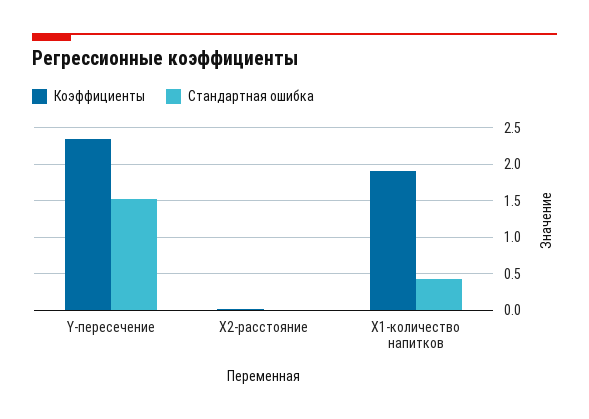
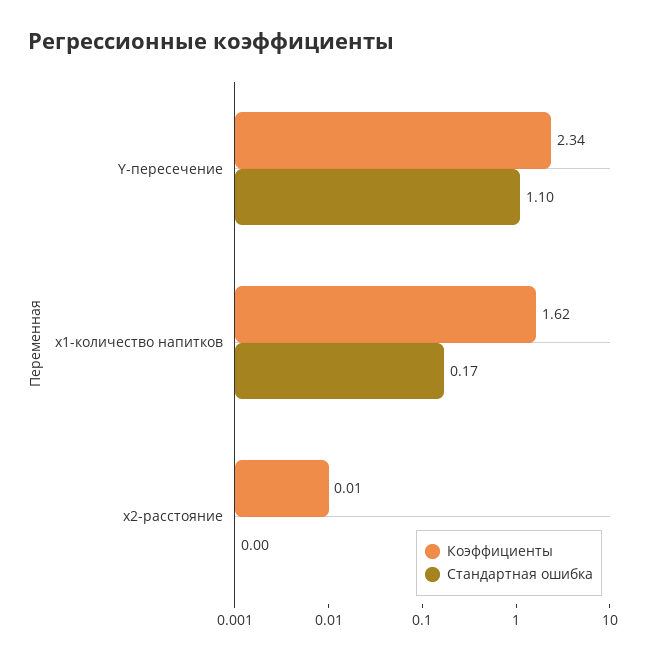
  {
    "Коэффициенты": {
      "Y-пересечение": 2.34,
      "Х2-расстояние": 0.01,
-     "Х1-количество напитков": 1.9
+     "Х1-количество напитков": 1.62
    },
    "Стандартная ошибка": {
-     "Y-пересечение": 1.5,
+     "Y-пересечение": 1.1,
      "Х2-расстояние": 0,
-     "Х1-количество напитков": 0.4
+     "Х1-количество напитков": 0.17
    }
  }

